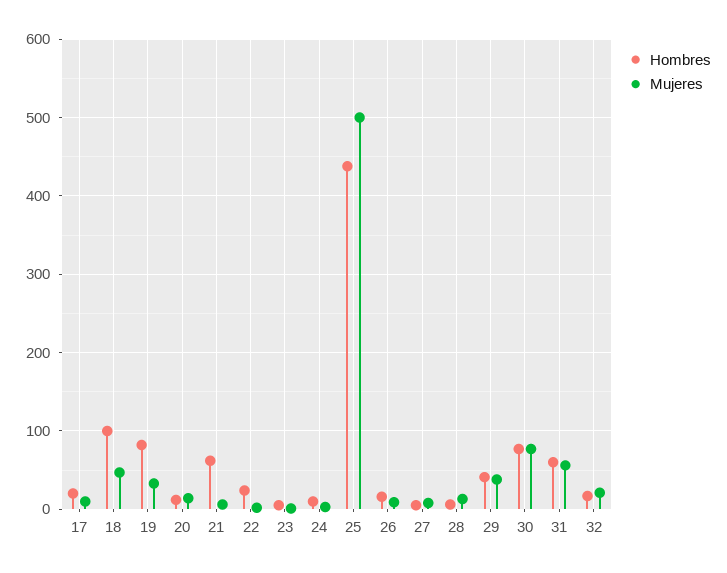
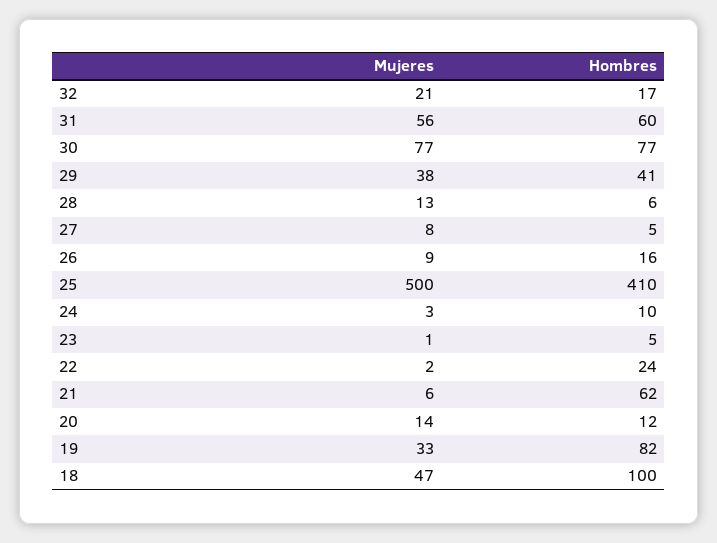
  {
    "Hombres": {
-     "17": 20,
      "18": 100,
      "19": 82,
      "20": 12,
      "21": 62,
      "22": 24,
      "23": 5,
      "24": 10,
-     "25": 440,
+     "25": 410,
      "26": 16,
      "27": 5,
      "28": 6,
      "29": 41,
      "30": 77,
      "31": 60,
      "32": 17
    },
    "Mujeres": {
-     "17": 10,
      "18": 47,
      "19": 33,
      "20": 14,
      "21": 6,
      "22": 2,
      "23": 1,
      "24": 3,
      "25": 500,
      "26": 9,
      "27": 8,
      "28": 13,
      "29": 38,
      "30": 77,
      "31": 56,
      "32": 21
    }
  }

